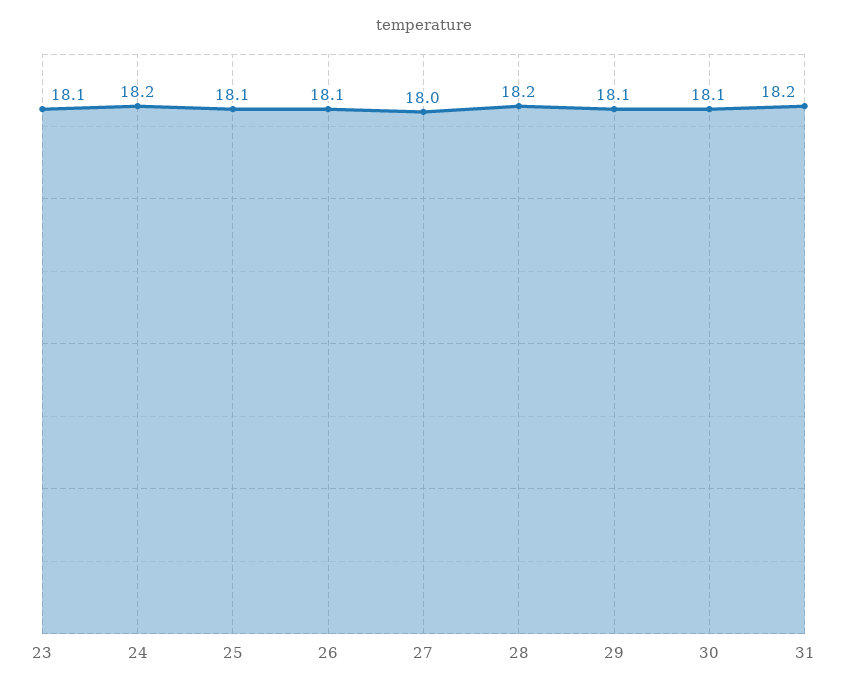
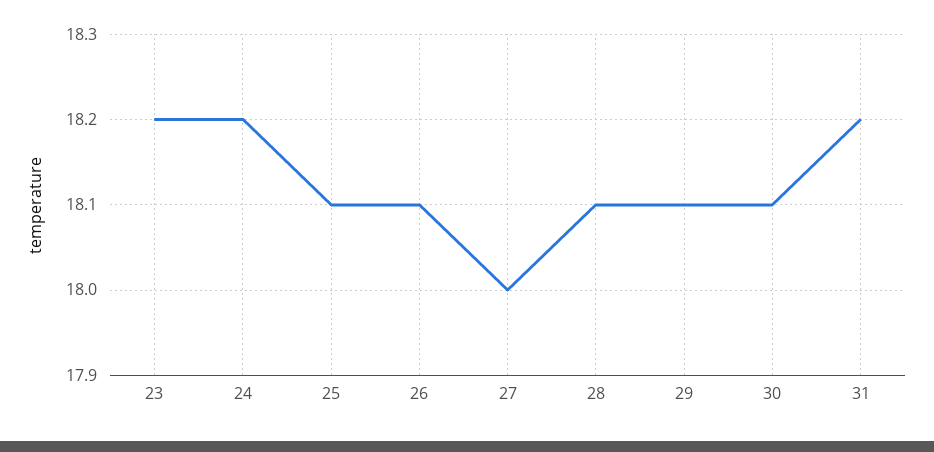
  {
-   "23": 18.1,
+   "23": 18.2,
    "24": 18.2,
    "25": 18.1,
    "26": 18.1,
    "27": 18,
-   "28": 18.2,
+   "28": 18.1,
    "29": 18.1,
    "30": 18.1,
    "31": 18.2
  }

